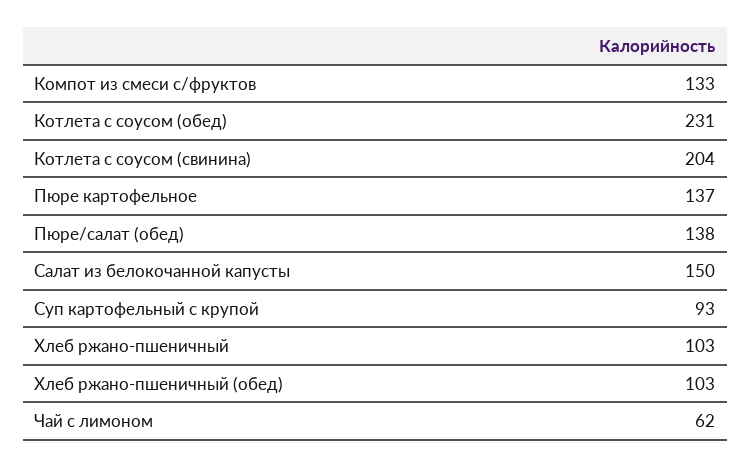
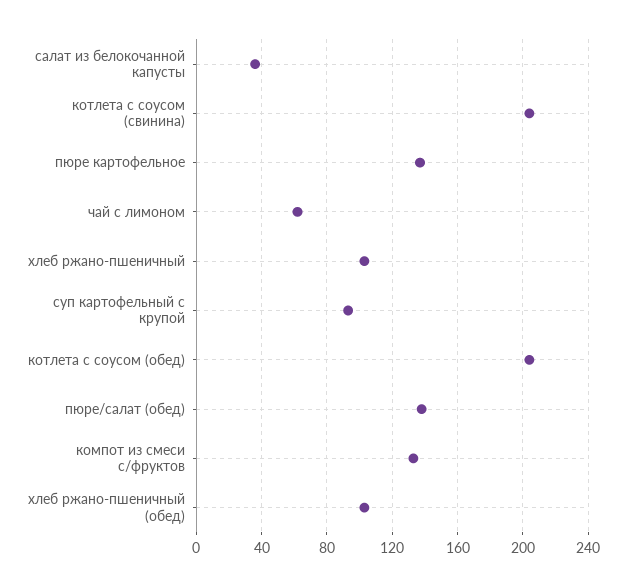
  {
    "Компот из смеси с/фруктов": 133,
-   "Котлета с соусом (обед)": 231,
+   "Котлета с соусом (обед)": 205,
    "Котлета с соусом (свинина)": 204,
    "Пюре картофельное": 137,
    "Пюре/салат (обед)": 138,
-   "Салат из белокочанной капусты": 150,
+   "Салат из белокочанной капусты": 35,
    "Суп картофельный с крупой": 93,
    "Хлеб ржано-пшеничный": 103,
    "Хлеб ржано-пшеничный (обед)": 103,
    "Чай с лимоном": 62
  }

